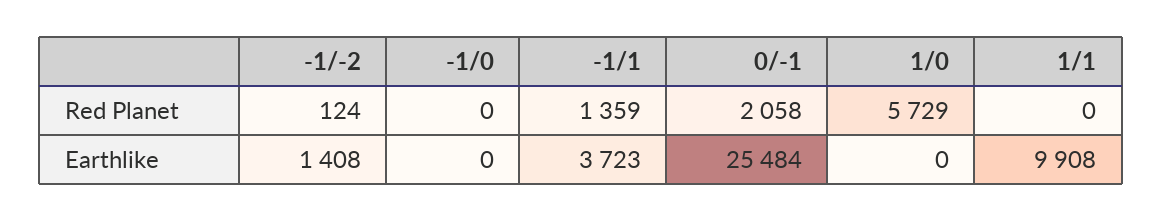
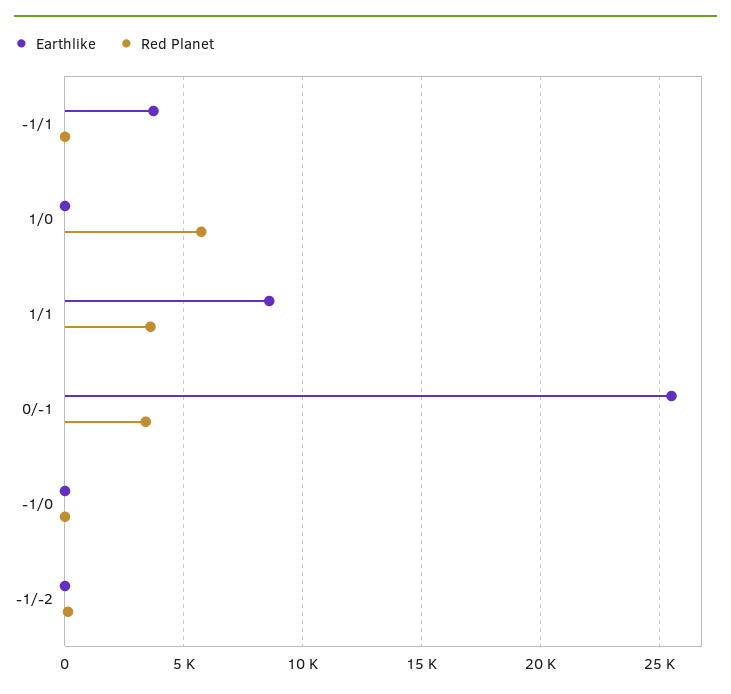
  {
    "Red Planet": {
      "-1/-2": 124,
      "-1/0": 0,
-     "-1/1": 1359,
+     "-1/1": 0,
-     "0/-1": 2058,
+     "0/-1": 3500,
      "1/0": 5729,
-     "1/1": 0
+     "1/1": 3500
    },
    "Earthlike": {
-     "-1/-2": 1408,
+     "-1/-2": 0,
      "-1/0": 0,
      "-1/1": 3723,
      "0/-1": 25484,
      "1/0": 0,
-     "1/1": 9908
+     "1/1": 8500
    }
  }

